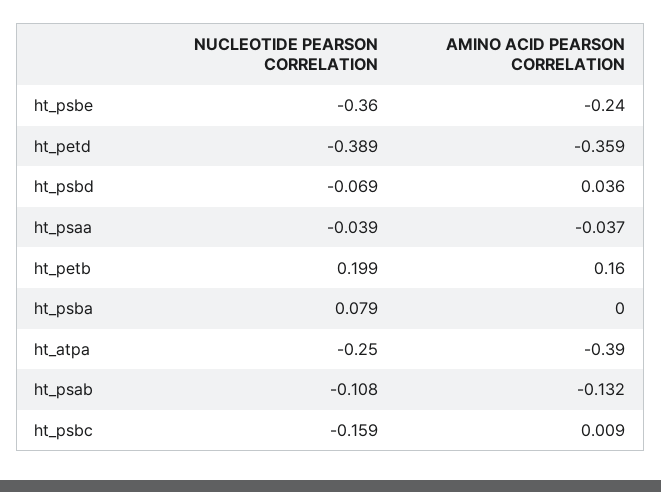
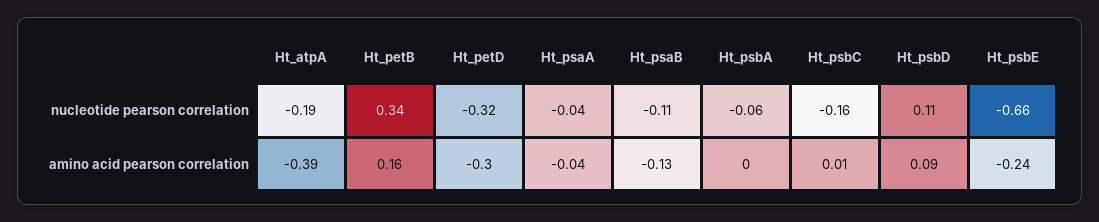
  {
    "NUCLEOTIDE PEARSON CORRELATION": {
-     "ht_psbe": -0.36,
+     "ht_psbe": -0.66,
-     "ht_petd": -0.389,
+     "ht_petd": -0.32,
-     "ht_psbd": -0.069,
+     "ht_psbd": 0.11,
      "ht_psaa": -0.039,
-     "ht_petb": 0.199,
+     "ht_petb": 0.34,
-     "ht_psba": 0.079,
+     "ht_psba": -0.06,
-     "ht_atpa": -0.25,
+     "ht_atpa": -0.19,
      "ht_psab": -0.108,
      "ht_psbc": -0.159
    },
    "AMINO ACID PEARSON CORRELATION": {
      "ht_psbe": -0.24,
-     "ht_petd": -0.359,
+     "ht_petd": -0.3,
-     "ht_psbd": 0.036,
+     "ht_psbd": 0.09,
      "ht_psaa": -0.037,
      "ht_petb": 0.16,
      "ht_psba": 0,
      "ht_atpa": -0.39,
      "ht_psab": -0.132,
      "ht_psbc": 0.009
    }
  }

